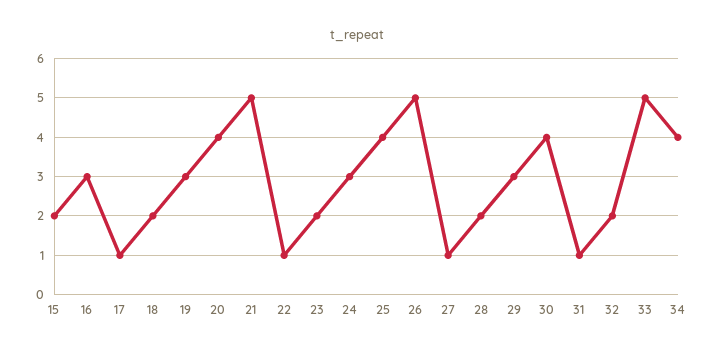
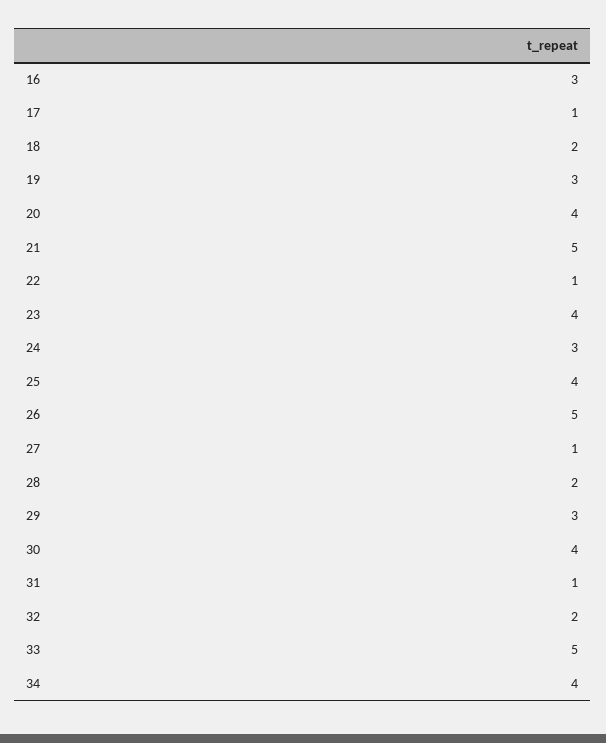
  {
-   "15": 2,
    "16": 3,
    "17": 1,
    "18": 2,
    "19": 3,
    "20": 4,
    "21": 5,
    "22": 1,
-   "23": 2,
+   "23": 4,
    "24": 3,
    "25": 4,
    "26": 5,
    "27": 1,
    "28": 2,
    "29": 3,
    "30": 4,
    "31": 1,
    "32": 2,
    "33": 5,
    "34": 4
  }

